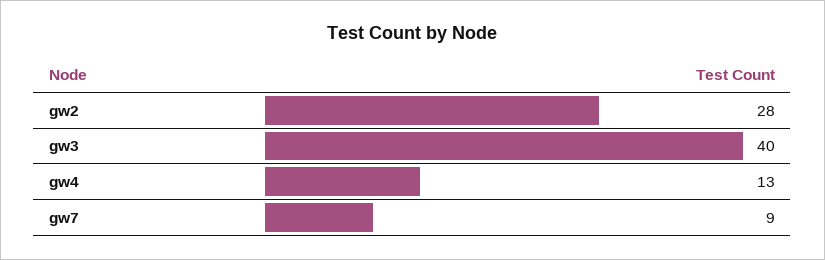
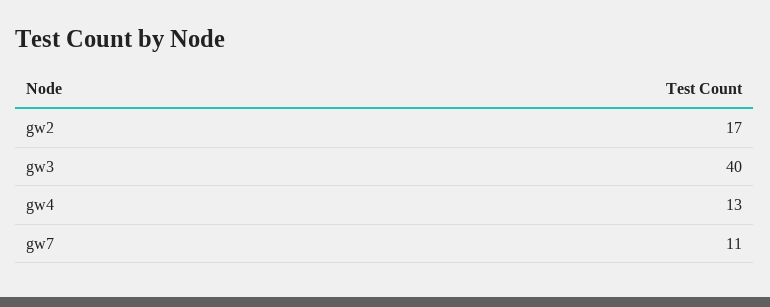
  {
-   "gw2": 28,
+   "gw2": 17,
    "gw3": 40,
    "gw4": 13,
-   "gw7": 9
+   "gw7": 11
  }

